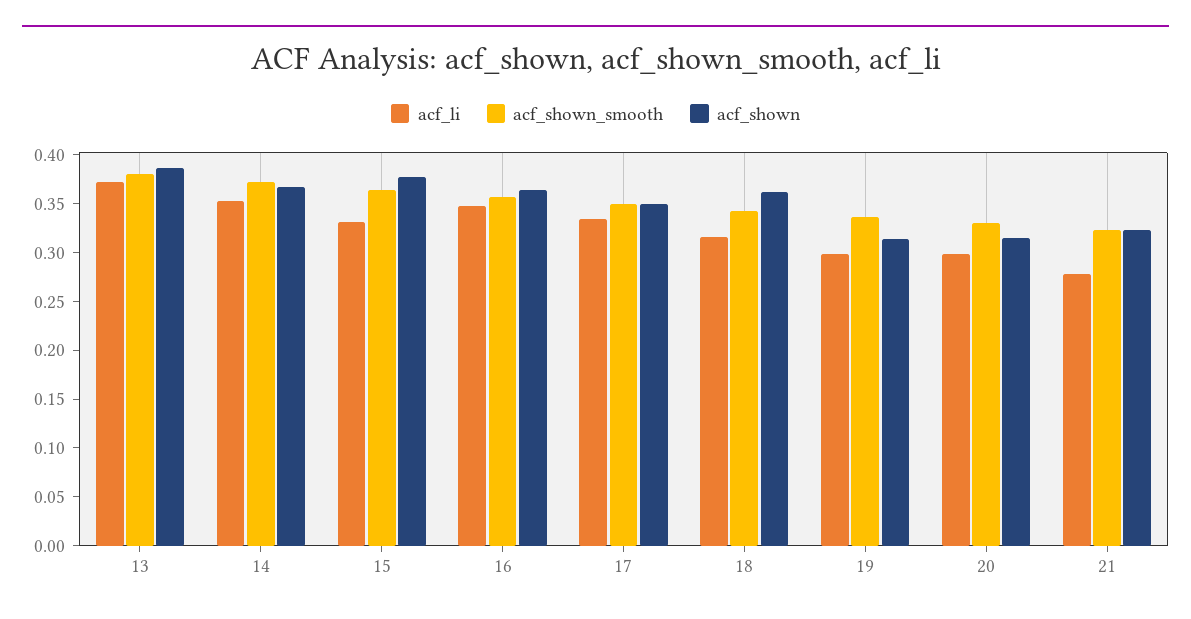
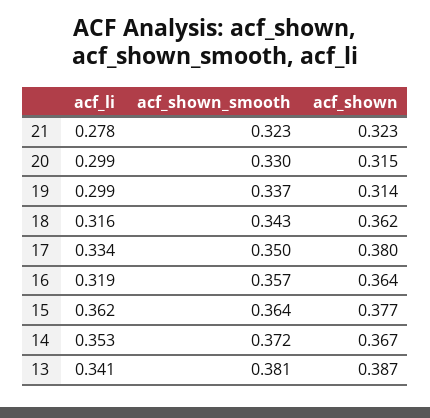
  {
    "acf_li": {
-     "13": 0.37,
+     "13": 0.341,
      "14": 0.353,
-     "15": 0.33,
+     "15": 0.362,
-     "16": 0.35,
+     "16": 0.319,
      "17": 0.334,
      "18": 0.316,
      "19": 0.299,
      "20": 0.299,
      "21": 0.278
    },
    "acf_shown_smooth": {
      "13": 0.381,
      "14": 0.372,
      "15": 0.364,
      "16": 0.357,
      "17": 0.35,
      "18": 0.343,
      "19": 0.337,
      "20": 0.33,
      "21": 0.323
    },
    "acf_shown": {
      "13": 0.387,
      "14": 0.367,
      "15": 0.377,
      "16": 0.364,
-     "17": 0.35,
+     "17": 0.38,
      "18": 0.362,
      "19": 0.314,
      "20": 0.315,
      "21": 0.323
    }
  }

